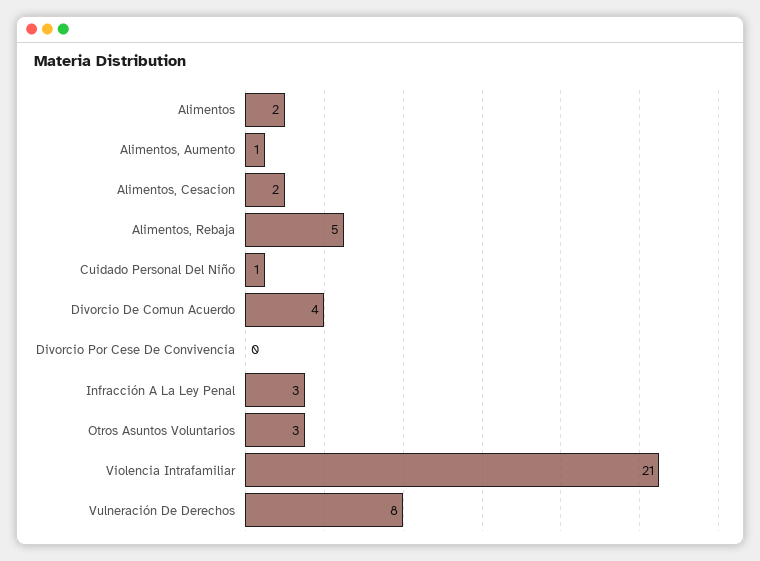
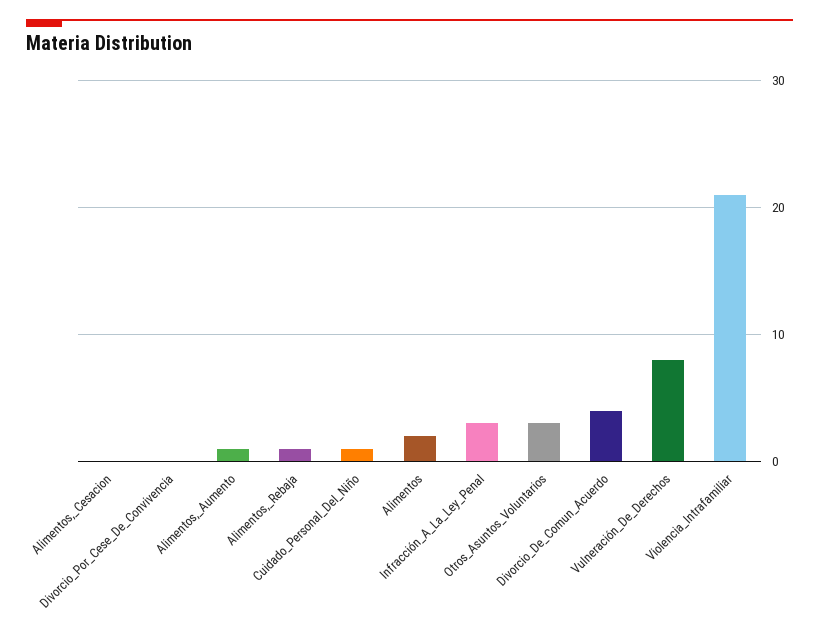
  {
    "Alimentos": 2,
    "Alimentos, Aumento": 1,
-   "Alimentos, Cesacion": 2,
+   "Alimentos, Cesacion": 0,
-   "Alimentos, Rebaja": 5,
+   "Alimentos, Rebaja": 1,
    "Cuidado Personal Del Niño": 1,
    "Divorcio De Comun Acuerdo": 4,
    "Divorcio Por Cese De Convivencia": 0,
    "Infracción A La Ley Penal": 3,
    "Otros Asuntos Voluntarios": 3,
    "Violencia Intrafamiliar": 21,
    "Vulneración De Derechos": 8
  }

